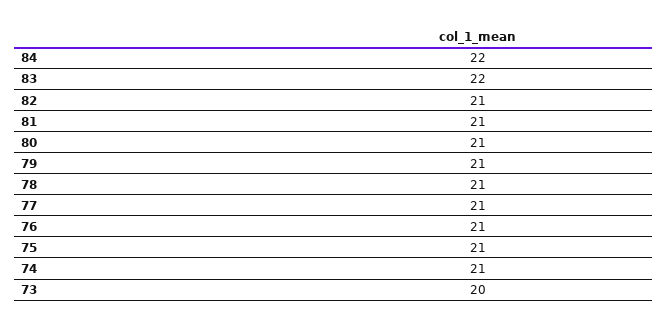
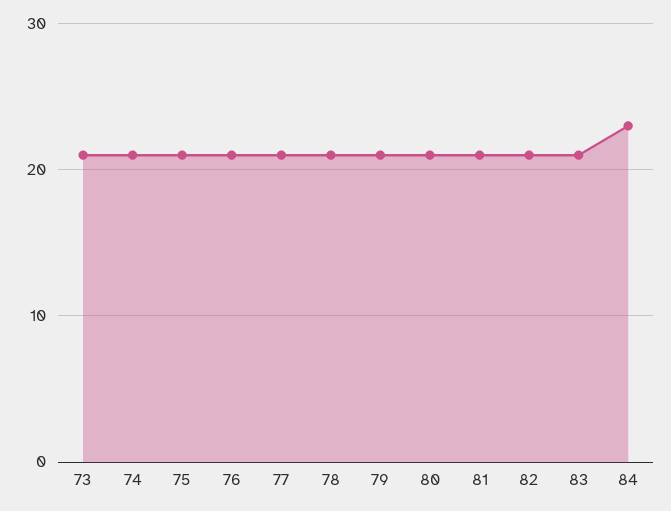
  {
-   "84": 22,
+   "84": 23,
-   "83": 22,
+   "83": 21,
    "82": 21,
    "81": 21,
    "80": 21,
    "79": 21,
    "78": 21,
    "77": 21,
    "76": 21,
    "75": 21,
    "74": 21,
-   "73": 20
+   "73": 21
  }

